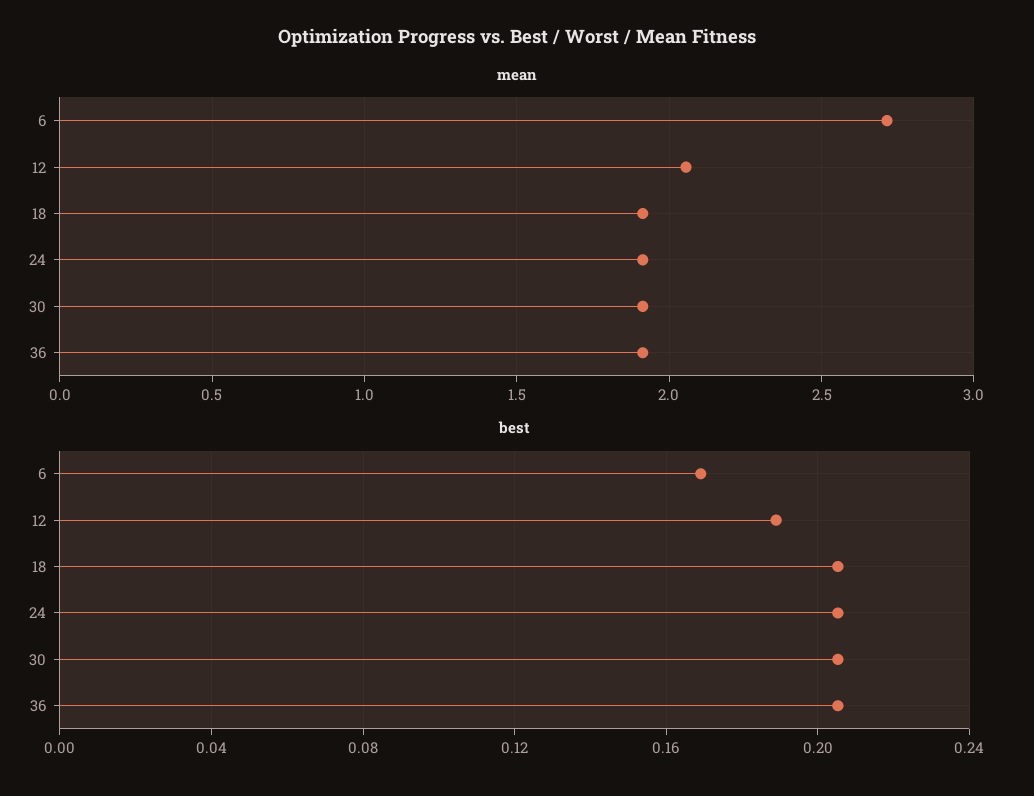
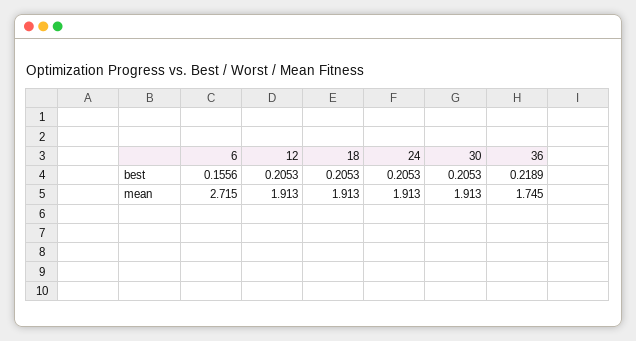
  {
    "mean": {
      "6": 2.715,
-     "12": 2.05,
+     "12": 1.913,
      "18": 1.913,
      "24": 1.913,
      "30": 1.913,
-     "36": 1.9
+     "36": 1.745
    },
    "best": {
-     "6": 0.17,
+     "6": 0.1556,
-     "12": 0.19,
+     "12": 0.2053,
      "18": 0.2053,
      "24": 0.2053,
      "30": 0.2053,
-     "36": 0.205
+     "36": 0.2189
    }
  }

